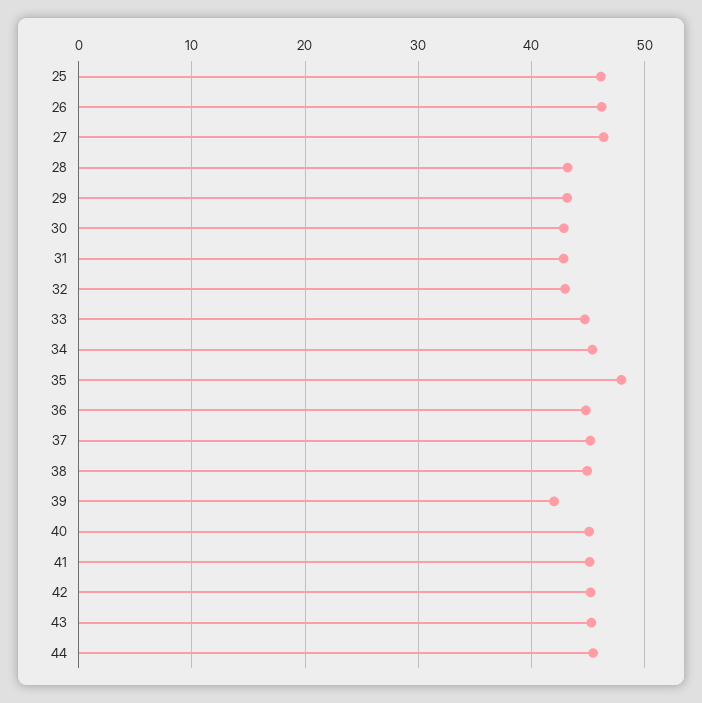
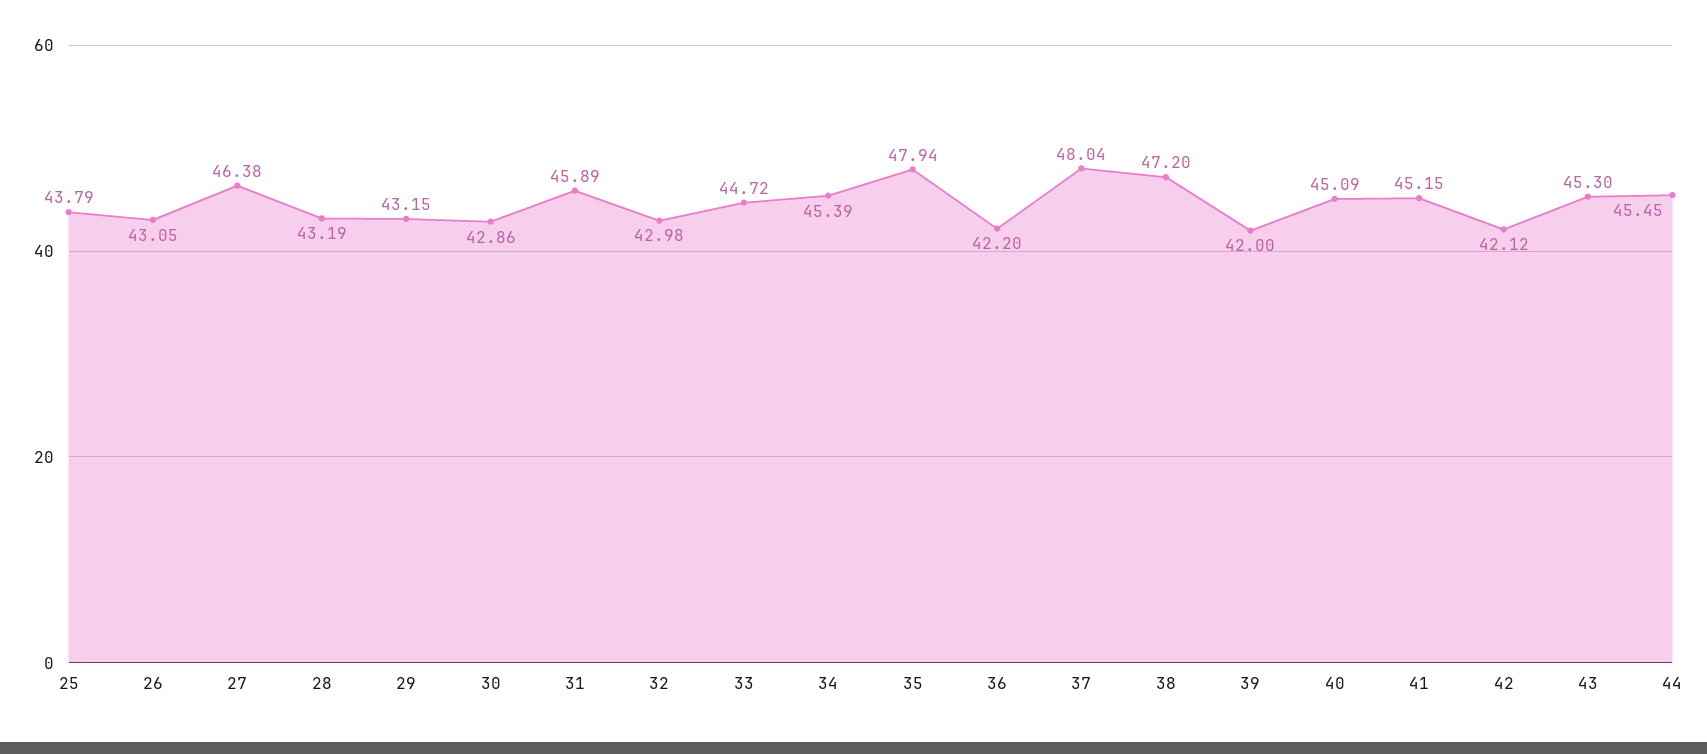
  {
-   "25": 46,
+   "25": 43.79,
-   "26": 46,
+   "26": 43.05,
    "27": 46.38,
    "28": 43.19,
    "29": 43.15,
    "30": 42.86,
-   "31": 43,
+   "31": 45.89,
    "32": 42.98,
    "33": 44.72,
    "34": 45.39,
    "35": 47.94,
-   "36": 45,
+   "36": 42.2,
-   "37": 45,
+   "37": 48.04,
-   "38": 45,
+   "38": 47.2,
    "39": 42,
    "40": 45.09,
    "41": 45.15,
-   "42": 45,
+   "42": 42.12,
    "43": 45.3,
    "44": 45.45
  }

